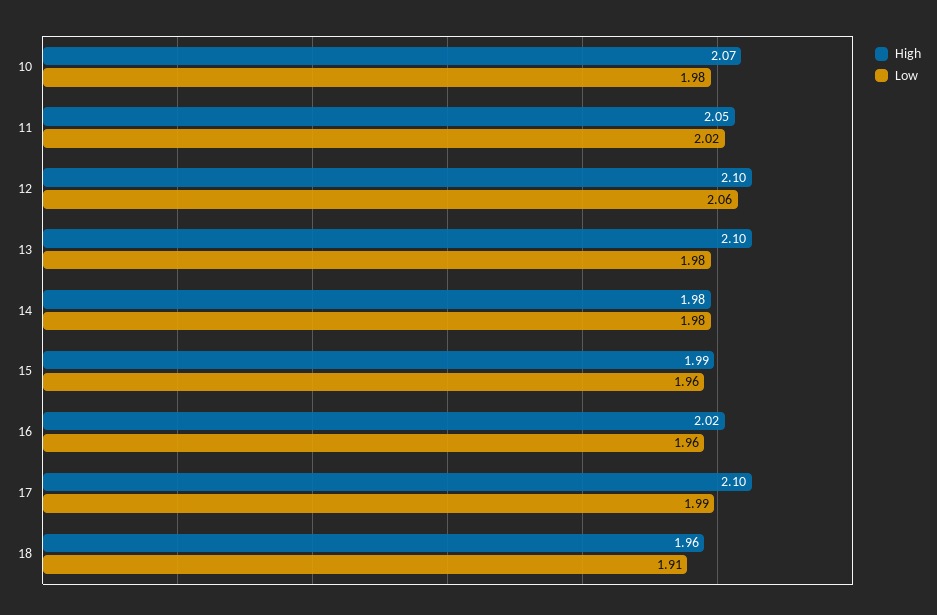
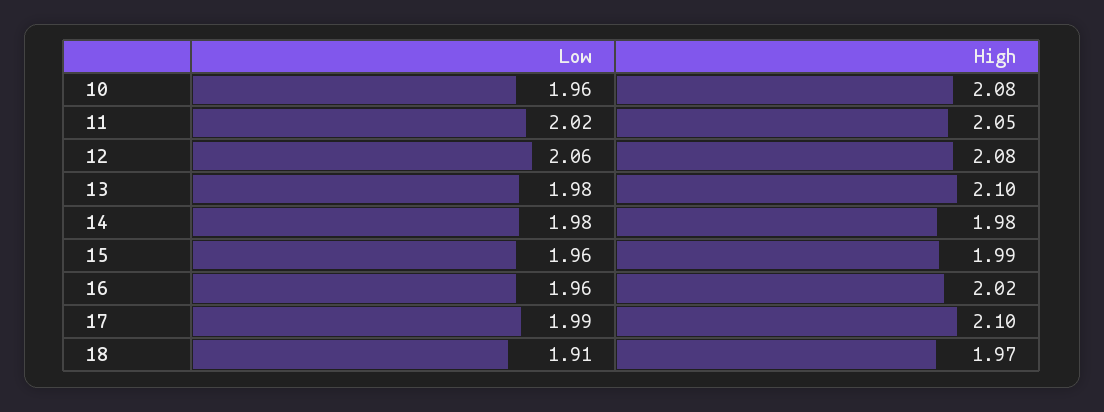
  {
    "High": {
-     "10": 2.07,
+     "10": 2.08,
      "11": 2.05,
-     "12": 2.1,
+     "12": 2.08,
      "13": 2.1,
      "14": 1.98,
      "15": 1.99,
      "16": 2.02,
      "17": 2.1,
-     "18": 1.96
+     "18": 1.97
    },
    "Low": {
-     "10": 1.98,
+     "10": 1.96,
      "11": 2.02,
      "12": 2.06,
      "13": 1.98,
      "14": 1.98,
      "15": 1.96,
      "16": 1.96,
      "17": 1.99,
      "18": 1.91
    }
  }

